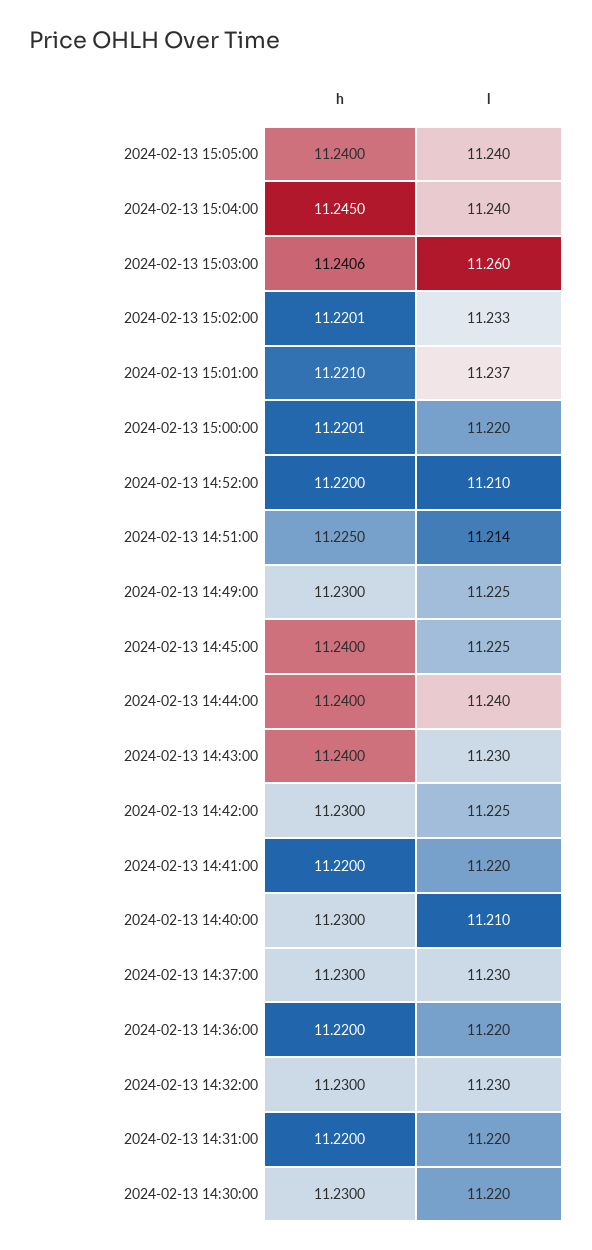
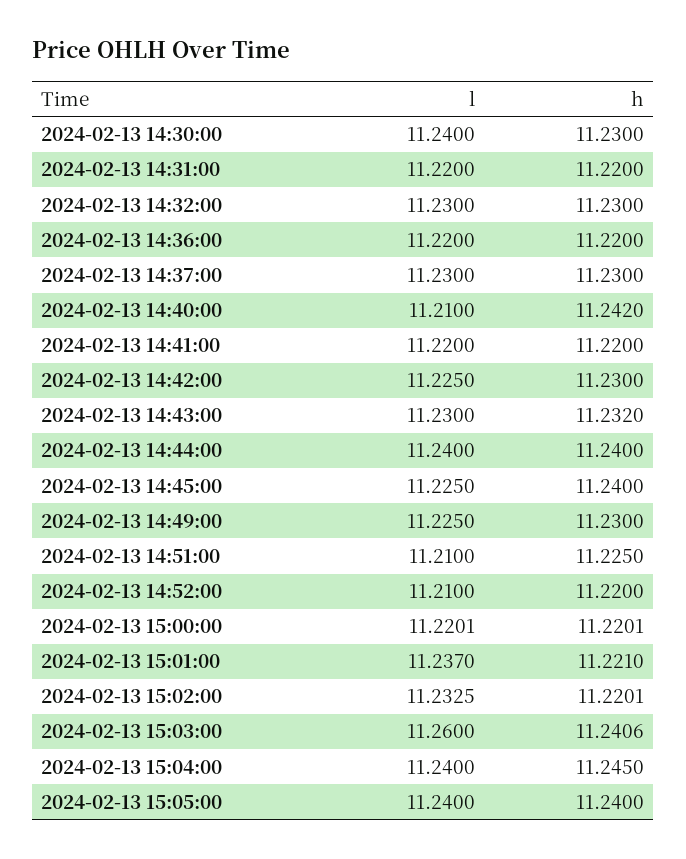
  {
    "h": {
      "2024-02-13 15:05:00": 11.24,
      "2024-02-13 15:04:00": 11.245,
      "2024-02-13 15:03:00": 11.2406,
      "2024-02-13 15:02:00": 11.2201,
      "2024-02-13 15:01:00": 11.221,
      "2024-02-13 15:00:00": 11.2201,
      "2024-02-13 14:52:00": 11.22,
      "2024-02-13 14:51:00": 11.225,
      "2024-02-13 14:49:00": 11.23,
      "2024-02-13 14:45:00": 11.24,
      "2024-02-13 14:44:00": 11.24,
-     "2024-02-13 14:43:00": 11.24,
+     "2024-02-13 14:43:00": 11.232,
      "2024-02-13 14:42:00": 11.23,
      "2024-02-13 14:41:00": 11.22,
-     "2024-02-13 14:40:00": 11.23,
+     "2024-02-13 14:40:00": 11.242,
      "2024-02-13 14:37:00": 11.23,
      "2024-02-13 14:36:00": 11.22,
      "2024-02-13 14:32:00": 11.23,
      "2024-02-13 14:31:00": 11.22,
      "2024-02-13 14:30:00": 11.23
    },
    "l": {
      "2024-02-13 15:05:00": 11.24,
      "2024-02-13 15:04:00": 11.24,
      "2024-02-13 15:03:00": 11.26,
      "2024-02-13 15:02:00": 11.2325,
      "2024-02-13 15:01:00": 11.237,
      "2024-02-13 15:00:00": 11.2201,
      "2024-02-13 14:52:00": 11.21,
-     "2024-02-13 14:51:00": 11.214,
+     "2024-02-13 14:51:00": 11.21,
      "2024-02-13 14:49:00": 11.225,
      "2024-02-13 14:45:00": 11.225,
      "2024-02-13 14:44:00": 11.24,
      "2024-02-13 14:43:00": 11.23,
      "2024-02-13 14:42:00": 11.225,
      "2024-02-13 14:41:00": 11.22,
      "2024-02-13 14:40:00": 11.21,
      "2024-02-13 14:37:00": 11.23,
      "2024-02-13 14:36:00": 11.22,
      "2024-02-13 14:32:00": 11.23,
      "2024-02-13 14:31:00": 11.22,
-     "2024-02-13 14:30:00": 11.22
+     "2024-02-13 14:30:00": 11.24
    }
  }

